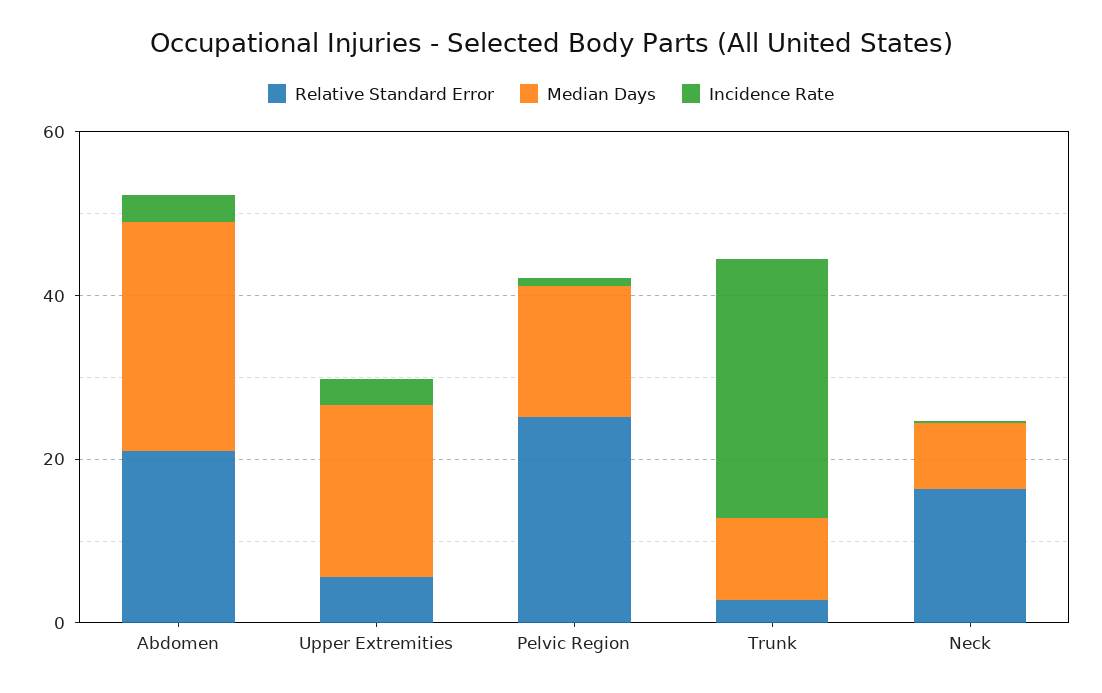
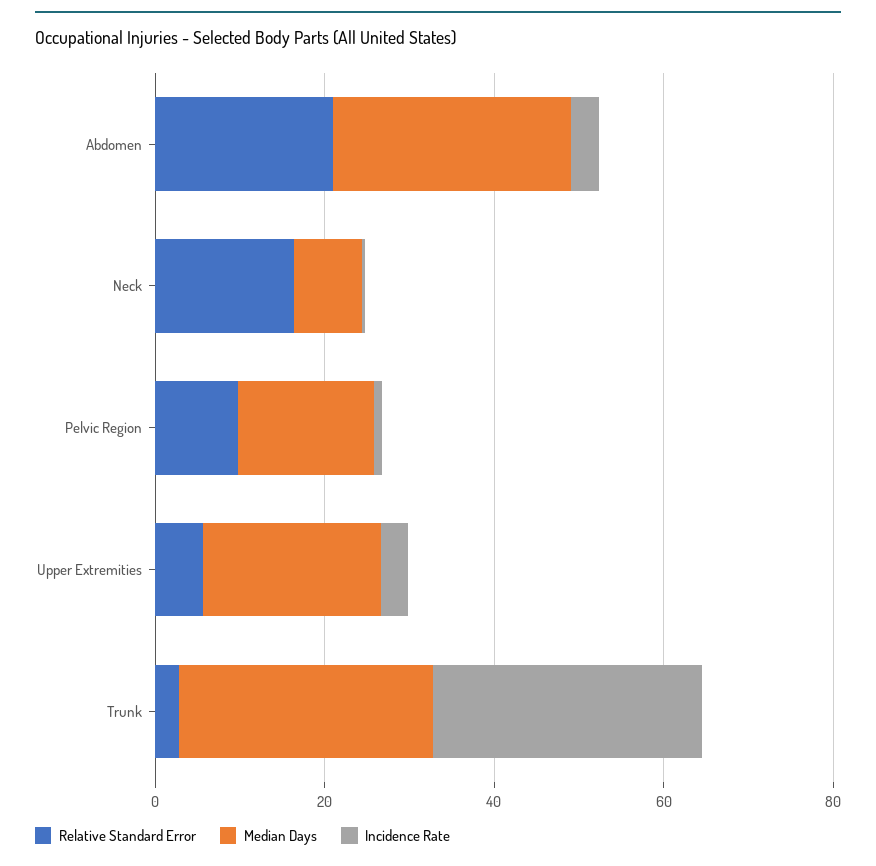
  {
    "Relative Standard Error": {
      "Abdomen": 20,
      "Upper Extremities": 5,
-     "Pelvic Region": 25,
+     "Pelvic Region": 10,
      "Trunk": 5,
      "Neck": 15
    },
    "Median Days": {
      "Abdomen": 30,
      "Upper Extremities": 20,
      "Pelvic Region": 15,
-     "Trunk": 10,
+     "Trunk": 30,
      "Neck": 10
    },
    "Incidence Rate": {
      "Abdomen": 5,
      "Upper Extremities": 5,
      "Pelvic Region": 0,
      "Trunk": 30,
      "Neck": 0
    }
  }

